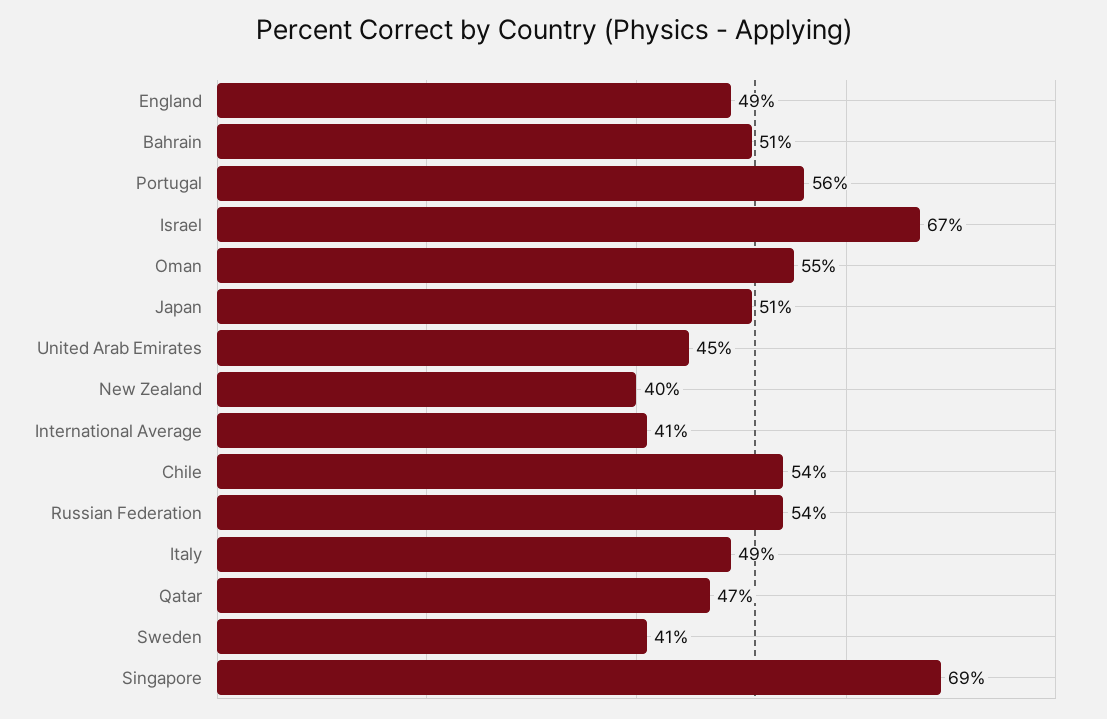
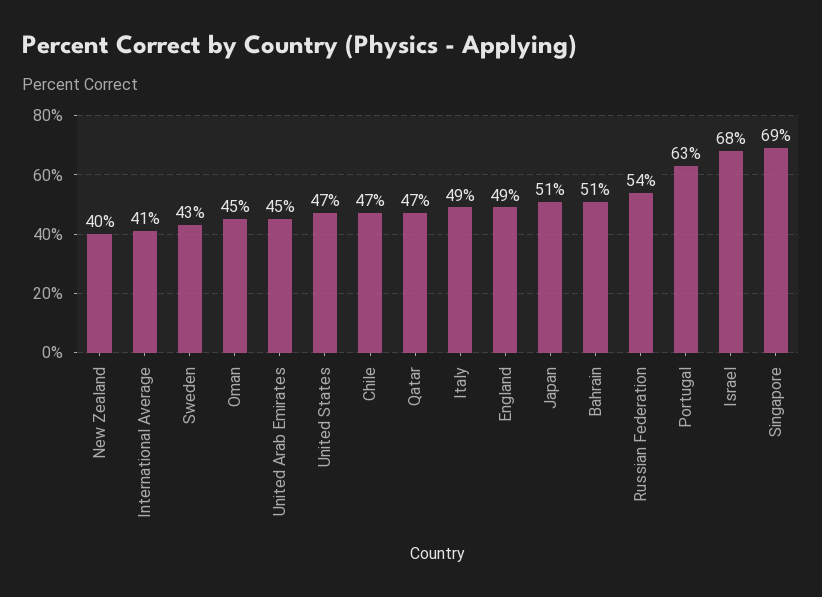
  {
    "England": 49,
    "Bahrain": 51,
-   "Portugal": 56,
+   "Portugal": 63,
-   "Israel": 67,
+   "Israel": 68,
-   "Oman": 55,
+   "Oman": 45,
    "Japan": 51,
    "United Arab Emirates": 45,
    "New Zealand": 40,
    "International Average": 41,
-   "Chile": 54,
+   "Chile": 47,
    "Russian Federation": 54,
    "Italy": 49,
    "Qatar": 47,
-   "Sweden": 41,
+   "Sweden": 43,
-   "Singapore": 69
+   "Singapore": 69,
+   "United States": 47
  }

